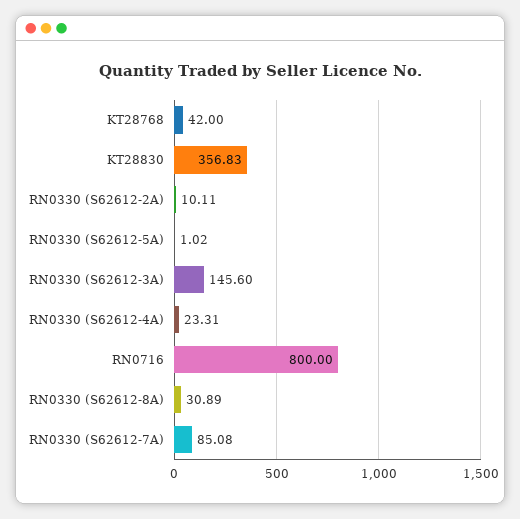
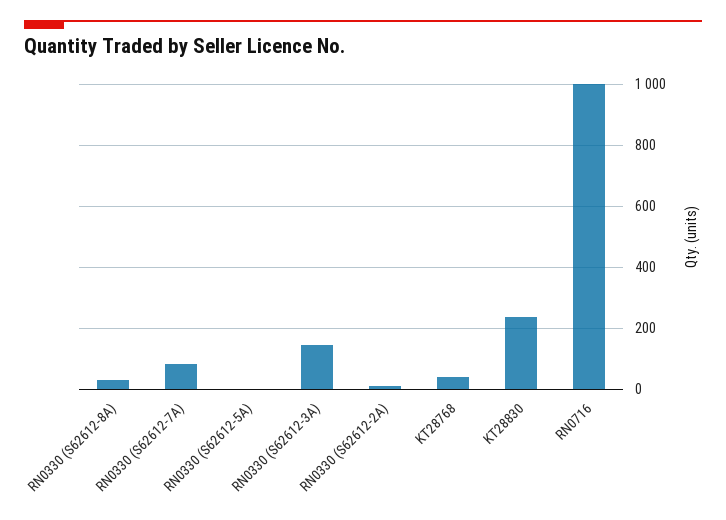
  {
    "KT28768": 42,
-   "KT28830": 356.83,
+   "KT28830": 240,
    "RN0330 (S62612-2A)": 10.11,
    "RN0330 (S62612-5A)": 1.02,
    "RN0330 (S62612-3A)": 145.6,
-   "RN0330 (S62612-4A)": 23.31,
-   "RN0716": 800,
+   "RN0716": 1000,
    "RN0330 (S62612-8A)": 30.89,
    "RN0330 (S62612-7A)": 85.08
  }

